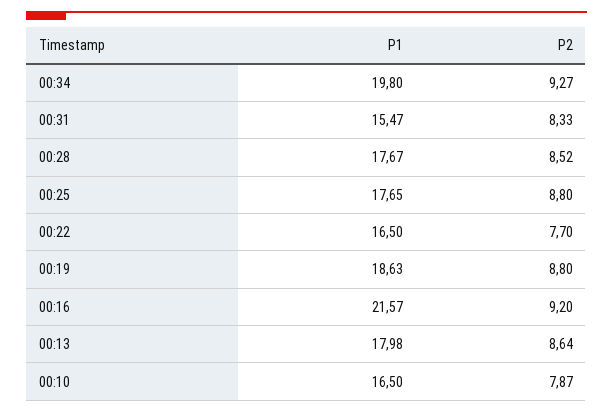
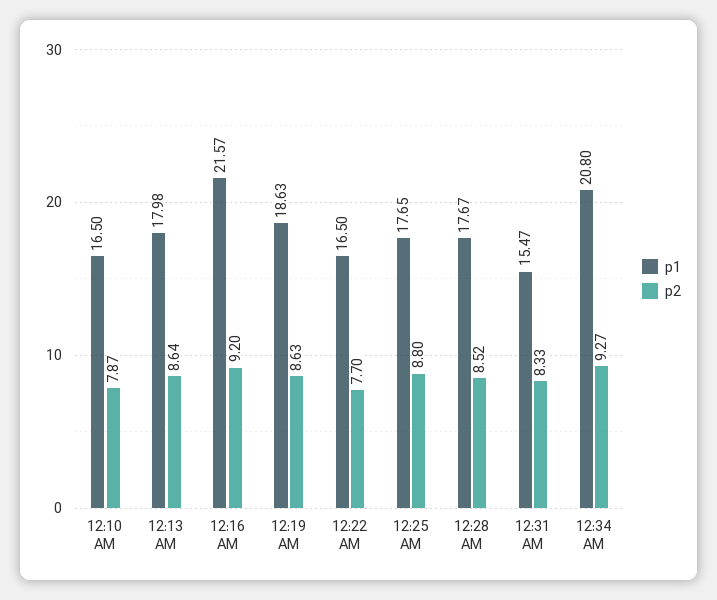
  {
    "P1": {
-     "00:34": 19.8,
+     "00:34": 20.8,
      "00:31": 15.47,
      "00:28": 17.67,
      "00:25": 17.65,
      "00:22": 16.5,
      "00:19": 18.63,
      "00:16": 21.57,
      "00:13": 17.98,
      "00:10": 16.5
    },
    "P2": {
      "00:34": 9.27,
      "00:31": 8.33,
      "00:28": 8.52,
      "00:25": 8.8,
      "00:22": 7.7,
-     "00:19": 8.8,
+     "00:19": 8.63,
      "00:16": 9.2,
      "00:13": 8.64,
      "00:10": 7.87
    }
  }

